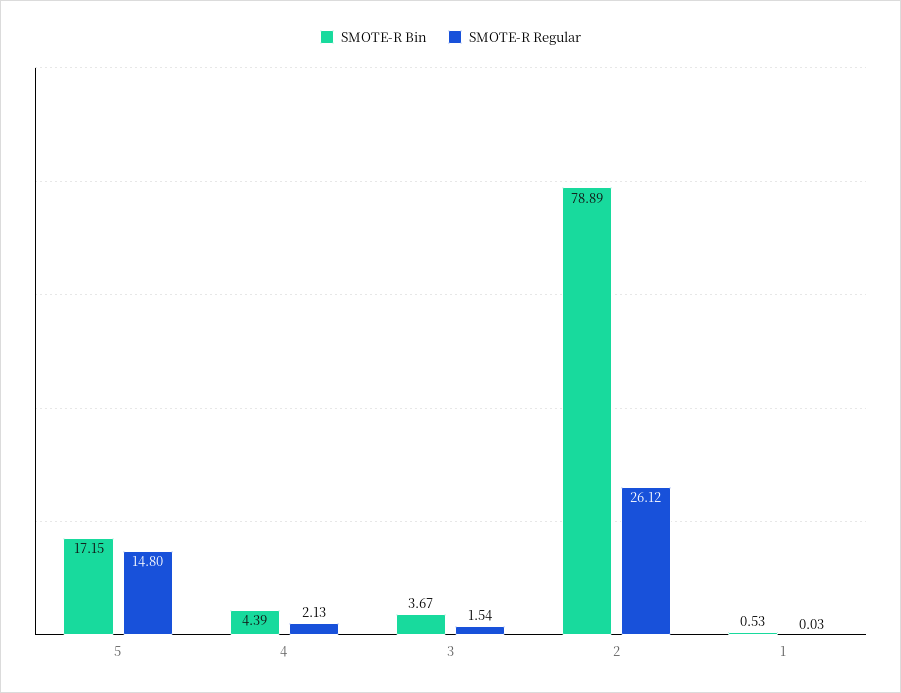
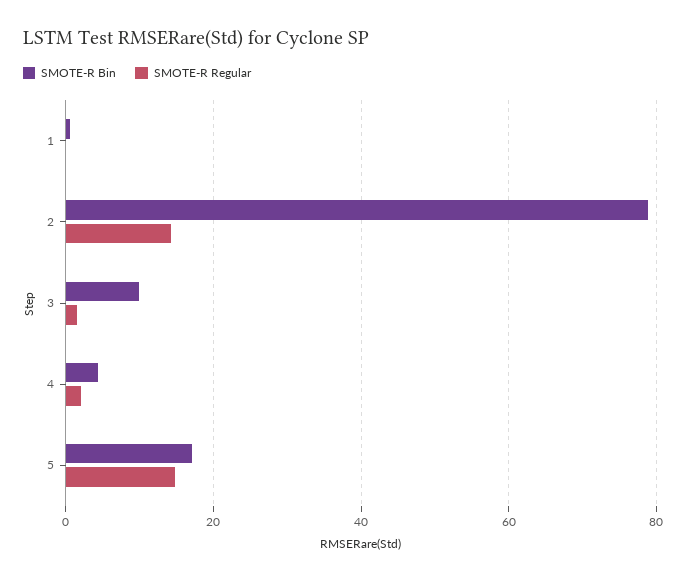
  {
    "SMOTE-R Bin": {
      "5": 17.15,
      "4": 4.39,
-     "3": 3.67,
+     "3": 10,
      "2": 78.89,
      "1": 0.53
    },
    "SMOTE-R Regular": {
      "5": 14.8,
      "4": 2.13,
      "3": 1.54,
-     "2": 26.12,
+     "2": 14,
      "1": 0.03
    }
  }

